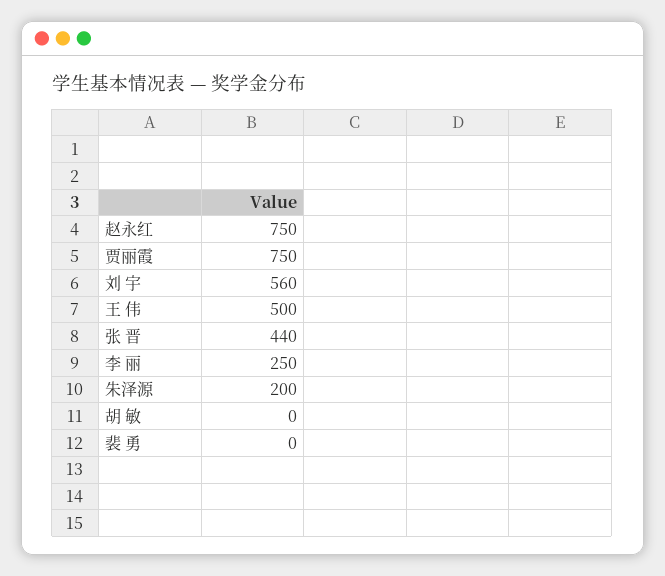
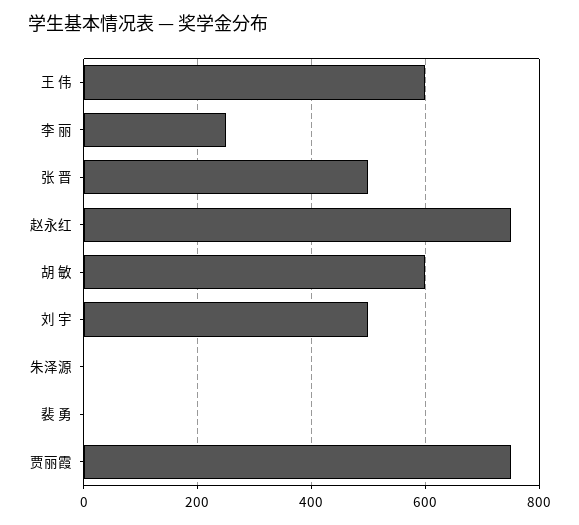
  {
    "赵永红": 750,
    "贾丽霞": 750,
-   "刘 宇": 560,
+   "刘 宇": 500,
-   "王 伟": 500,
+   "王 伟": 600,
-   "张 晋": 440,
+   "张 晋": 500,
    "李 丽": 250,
-   "朱泽源": 200,
+   "朱泽源": 0,
-   "胡 敏": 0,
+   "胡 敏": 600,
    "裴 勇": 0
  }

